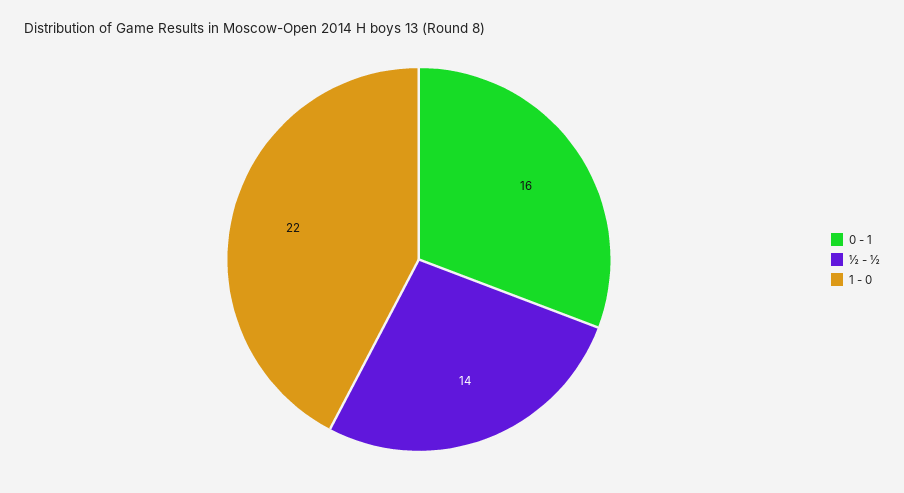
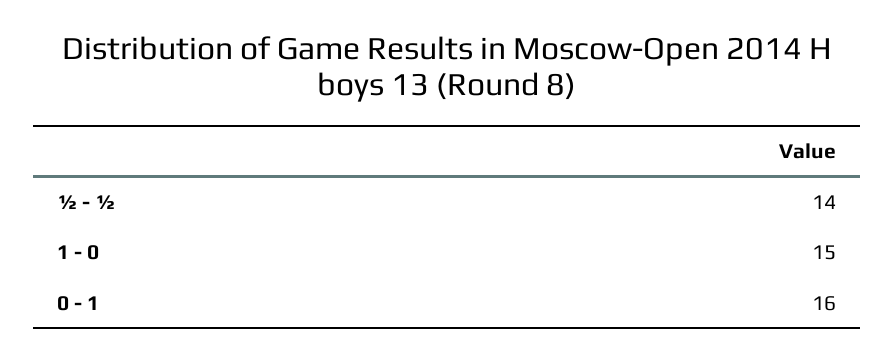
  {
    "0 - 1": 16,
    "½ - ½": 14,
-   "1 - 0": 22
+   "1 - 0": 15
  }

